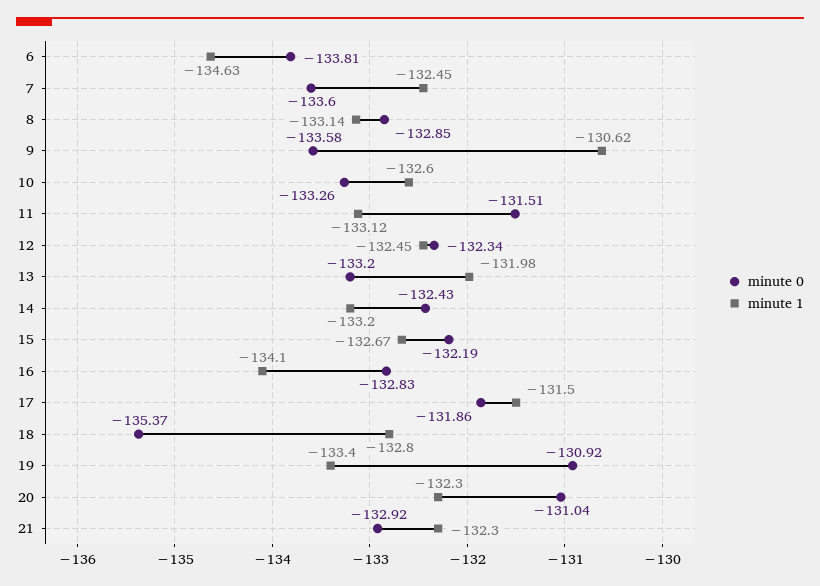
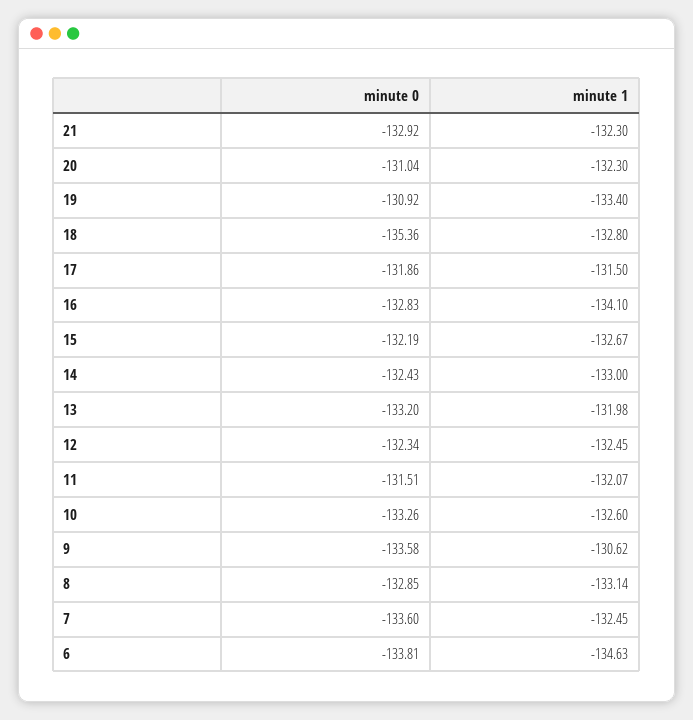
  {
    "minute 0": {
      "6": -133.81,
      "7": -133.6,
      "8": -132.85,
      "9": -133.58,
      "10": -133.26,
      "11": -131.51,
      "12": -132.34,
      "13": -133.2,
      "14": -132.43,
      "15": -132.19,
      "16": -132.83,
      "17": -131.86,
-     "18": -135.37,
+     "18": -135.36,
      "19": -130.92,
      "20": -131.04,
      "21": -132.92
    },
    "minute 1": {
      "6": -134.63,
      "7": -132.45,
      "8": -133.14,
      "9": -130.62,
      "10": -132.6,
-     "11": -133.12,
+     "11": -132.07,
      "12": -132.45,
      "13": -131.98,
-     "14": -133.2,
+     "14": -133,
      "15": -132.67,
      "16": -134.1,
      "17": -131.5,
      "18": -132.8,
      "19": -133.4,
      "20": -132.3,
      "21": -132.3
    }
  }

